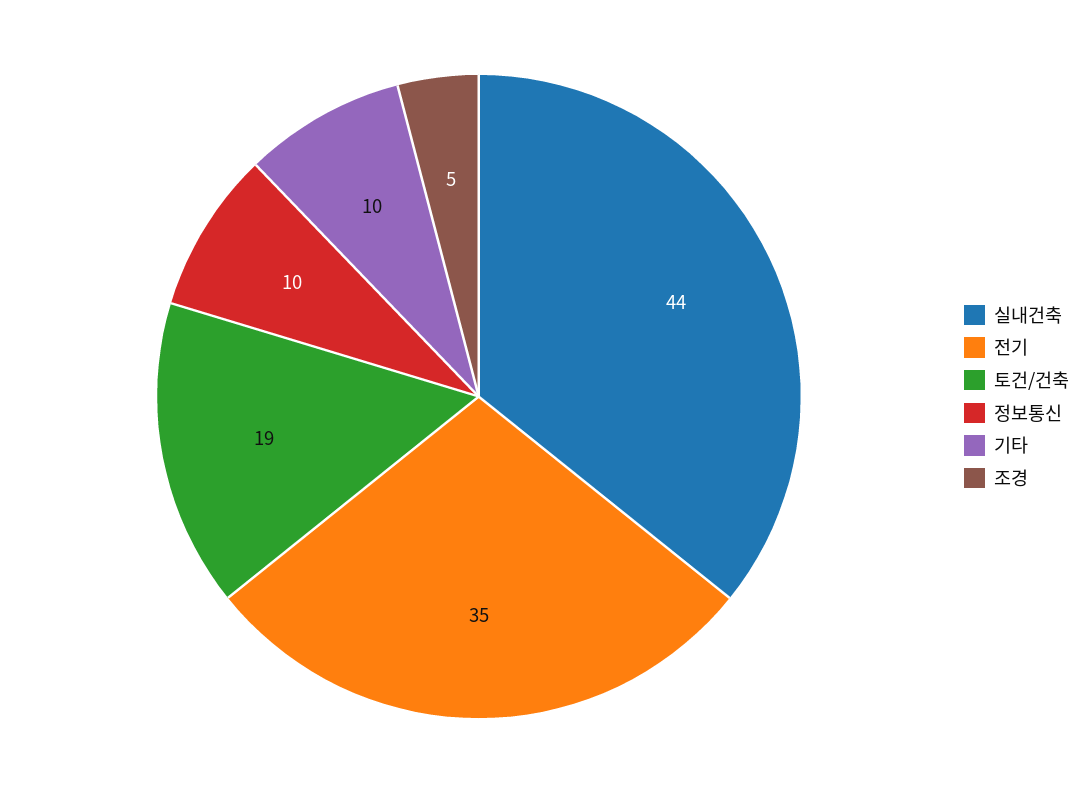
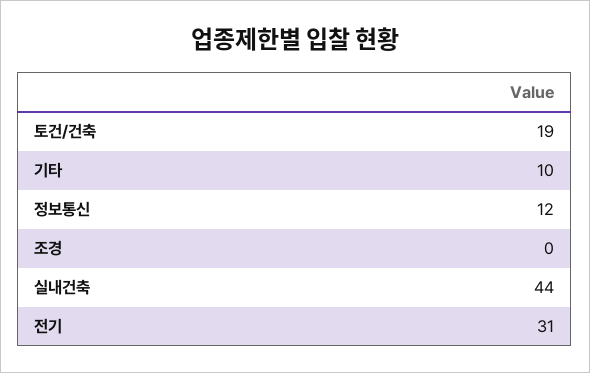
  {
    "실내건축": 44,
-   "전기": 35,
+   "전기": 31,
    "토건/건축": 19,
-   "정보통신": 10,
+   "정보통신": 12,
    "기타": 10,
-   "조경": 5
+   "조경": 0
  }

